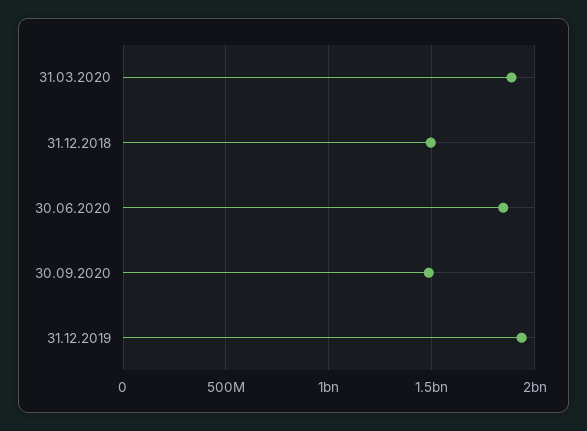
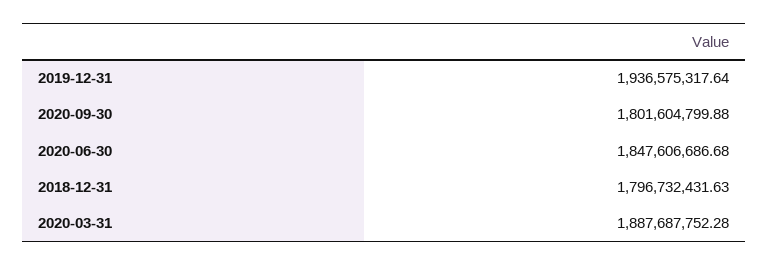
  {
    "31.03.2020": 1887687752.28,
-   "31.12.2018": 1500000000,
+   "31.12.2018": 1796732431.63,
    "30.06.2020": 1847606686.68,
-   "30.09.2020": 1500000000,
+   "30.09.2020": 1801604799.88,
    "31.12.2019": 1936575317.64
  }

